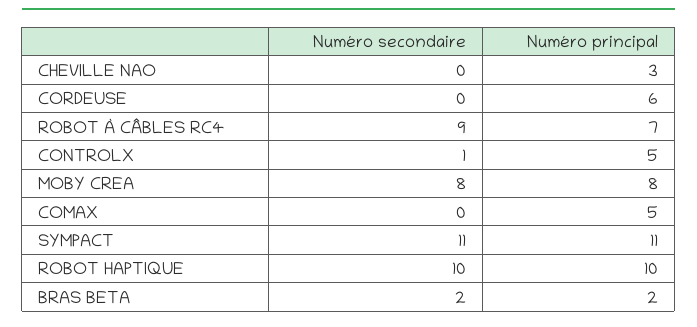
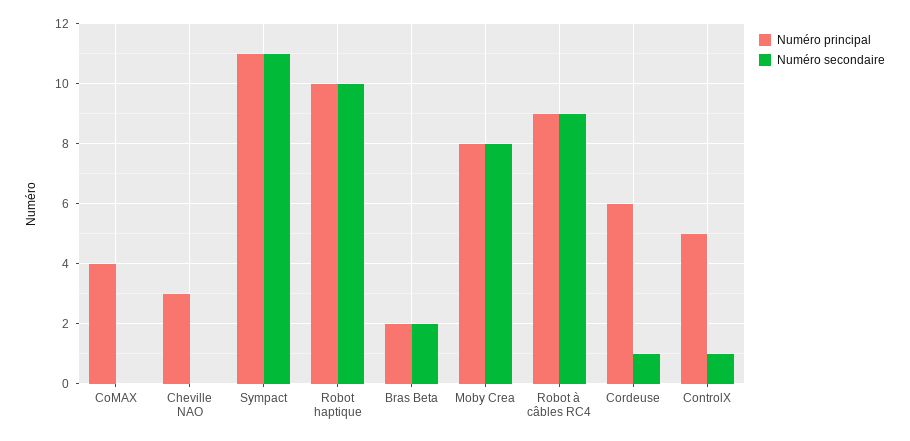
  {
    "Numéro secondaire": {
      "CHEVILLE NAO": 0,
-     "CORDEUSE": 0,
+     "CORDEUSE": 1,
      "ROBOT À CÂBLES RC4": 9,
      "CONTROLX": 1,
      "MOBY CREA": 8,
      "COMAX": 0,
      "SYMPACT": 11,
      "ROBOT HAPTIQUE": 10,
      "BRAS BETA": 2
    },
    "Numéro principal": {
      "CHEVILLE NAO": 3,
      "CORDEUSE": 6,
-     "ROBOT À CÂBLES RC4": 7,
+     "ROBOT À CÂBLES RC4": 9,
      "CONTROLX": 5,
      "MOBY CREA": 8,
-     "COMAX": 5,
+     "COMAX": 4,
      "SYMPACT": 11,
      "ROBOT HAPTIQUE": 10,
      "BRAS BETA": 2
    }
  }

